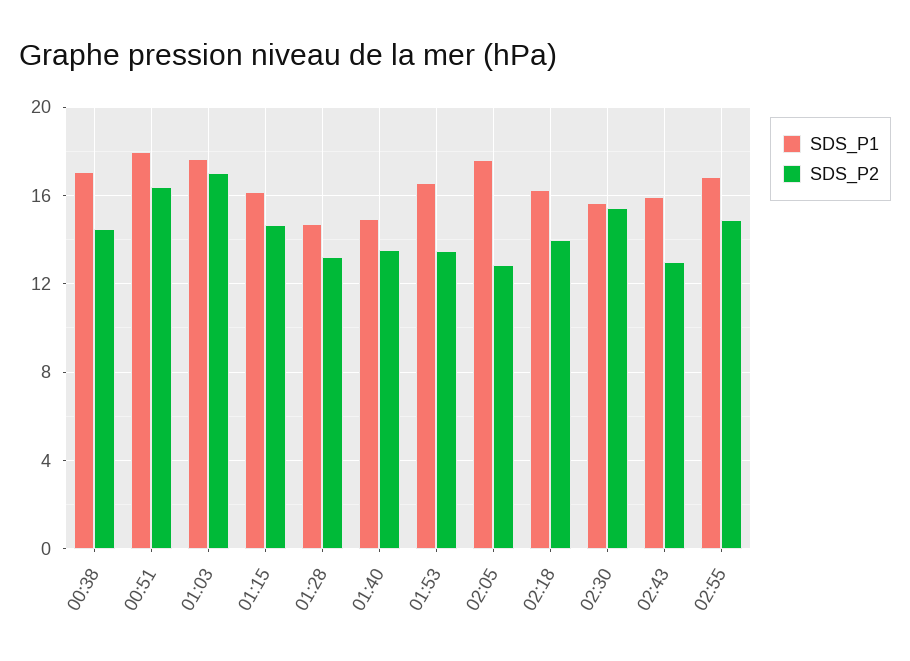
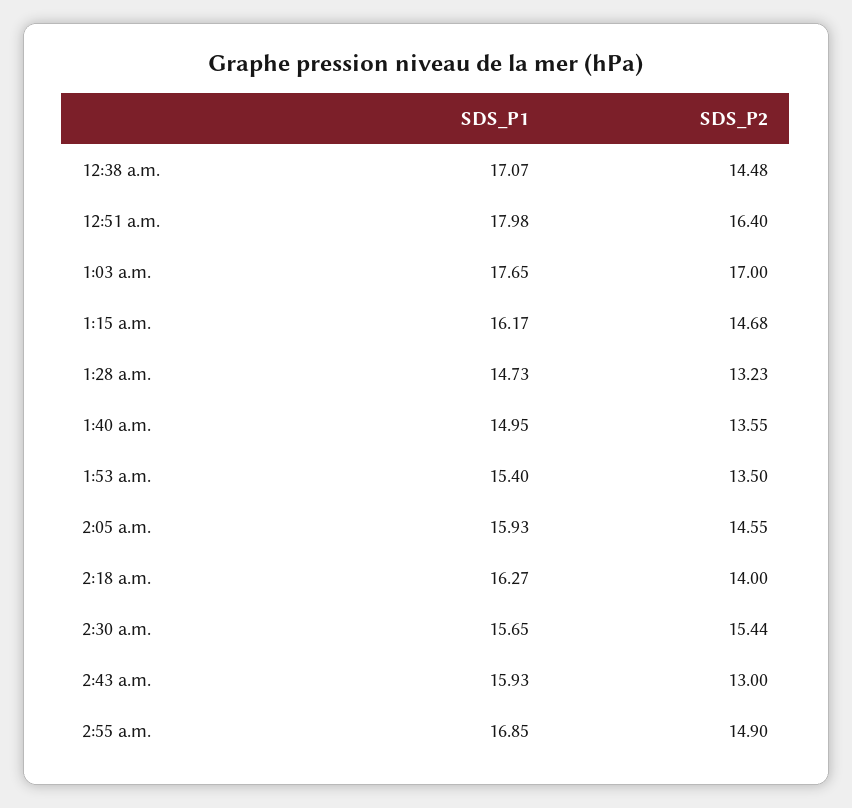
  {
    "SDS_P1": {
      "00:38": 17.07,
      "00:51": 17.98,
      "01:03": 17.65,
      "01:15": 16.17,
      "01:28": 14.73,
      "01:40": 14.95,
-     "01:53": 16.5,
+     "01:53": 15.4,
-     "02:05": 17.5,
+     "02:05": 15.93,
      "02:18": 16.27,
      "02:30": 15.65,
      "02:43": 15.93,
      "02:55": 16.85
    },
    "SDS_P2": {
      "00:38": 14.48,
      "00:51": 16.4,
      "01:03": 17,
      "01:15": 14.68,
      "01:28": 13.23,
      "01:40": 13.55,
      "01:53": 13.5,
-     "02:05": 13,
+     "02:05": 14.55,
      "02:18": 14,
      "02:30": 15.44,
      "02:43": 13,
      "02:55": 14.9
    }
  }

